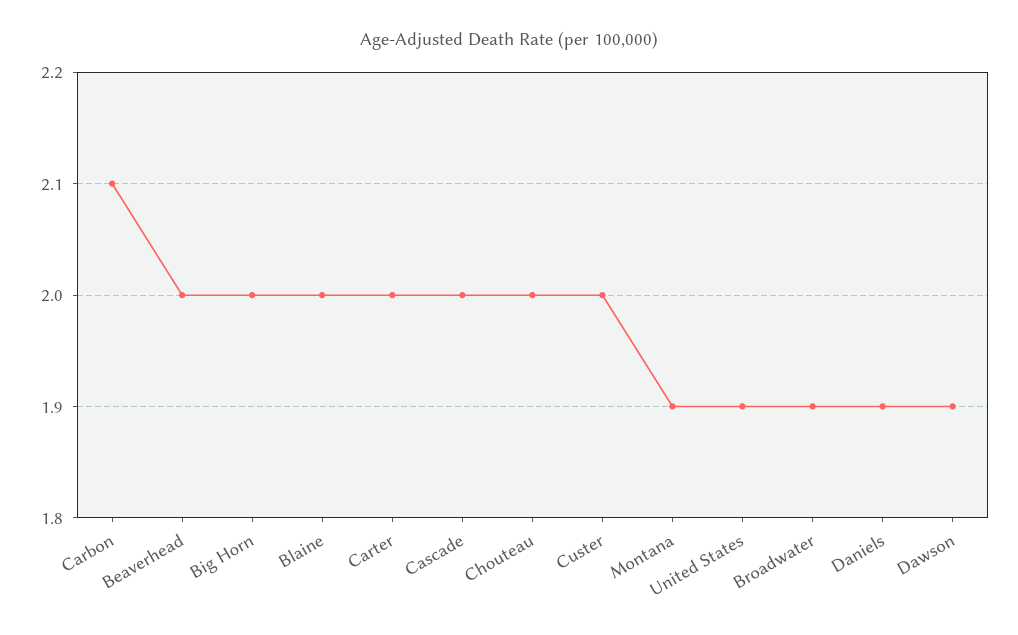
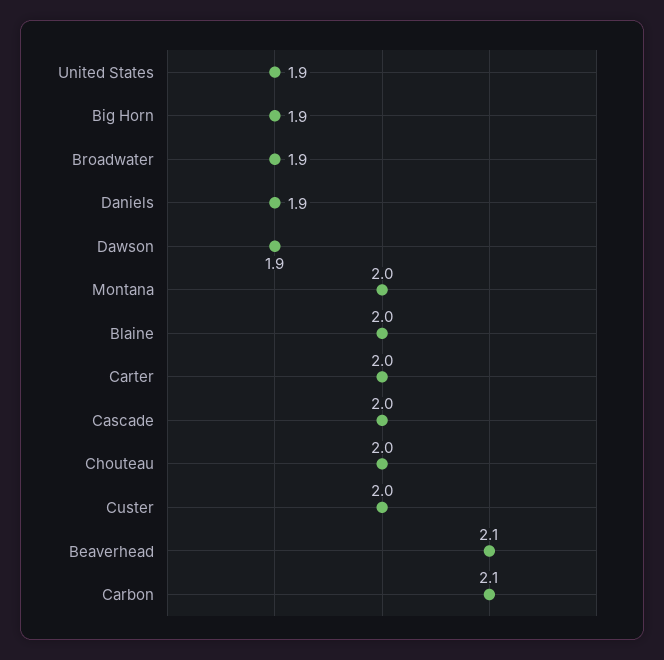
  {
    "Carbon": 2.1,
-   "Beaverhead": 2,
+   "Beaverhead": 2.1,
-   "Big Horn": 2,
+   "Big Horn": 1.9,
    "Blaine": 2,
    "Carter": 2,
    "Cascade": 2,
    "Chouteau": 2,
    "Custer": 2,
-   "Montana": 1.9,
+   "Montana": 2,
    "United States": 1.9,
    "Broadwater": 1.9,
    "Daniels": 1.9,
    "Dawson": 1.9
  }

